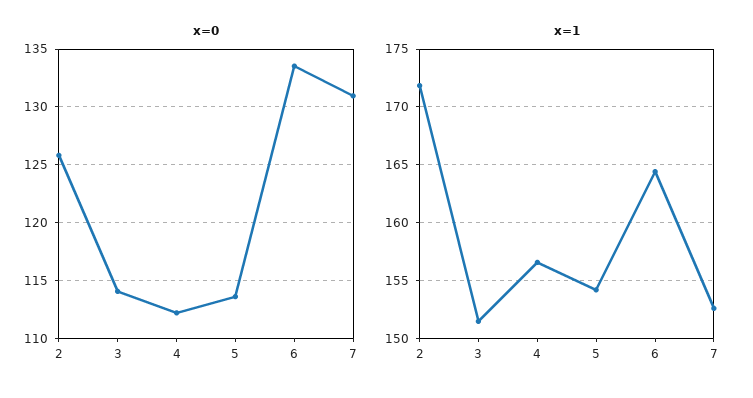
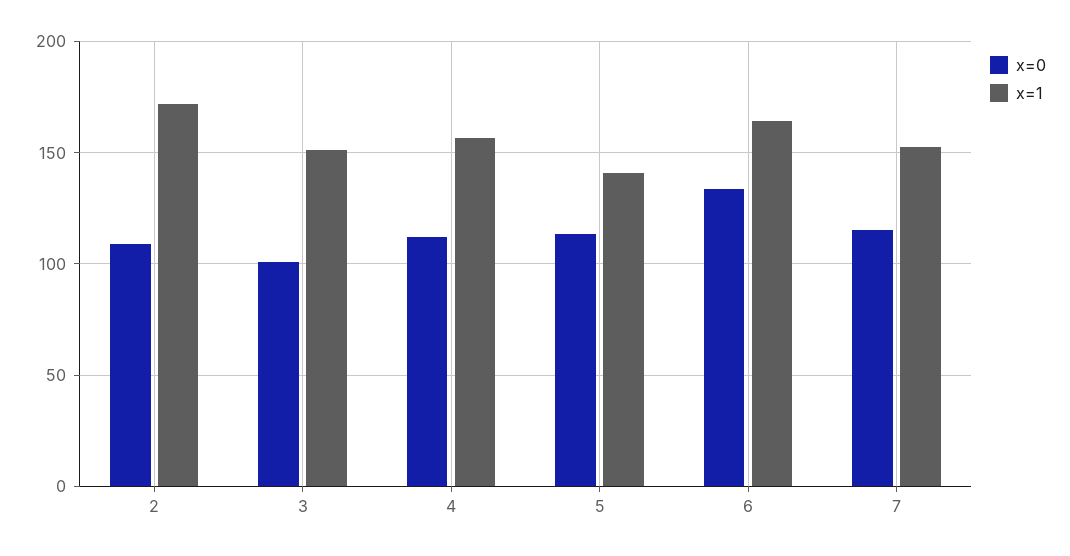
  {
    "x=0": {
-     "2": 126,
+     "2": 110,
-     "3": 114,
+     "3": 100,
      "4": 112,
      "5": 114,
      "6": 134,
-     "7": 131
+     "7": 115
    },
    "x=1": {
      "2": 172,
      "3": 151,
      "4": 157,
-     "5": 154,
+     "5": 140,
      "6": 164,
      "7": 153
    }
  }

